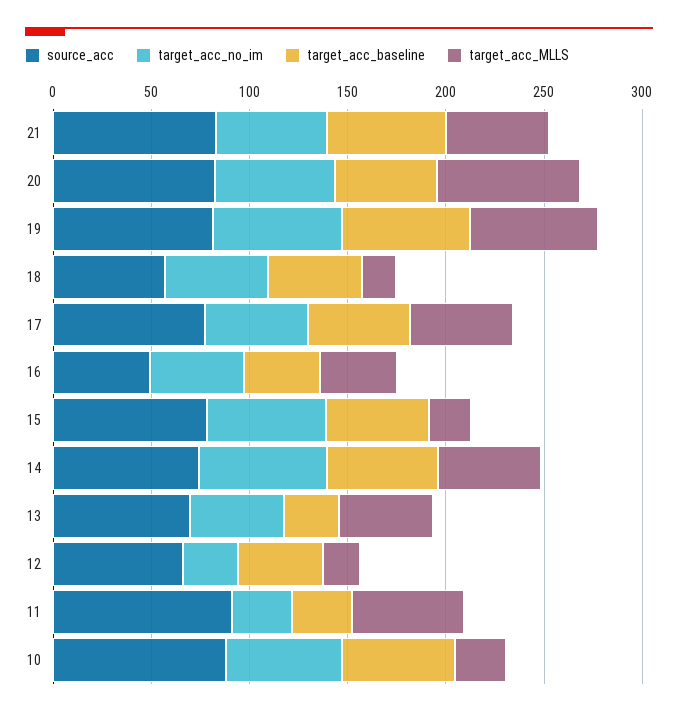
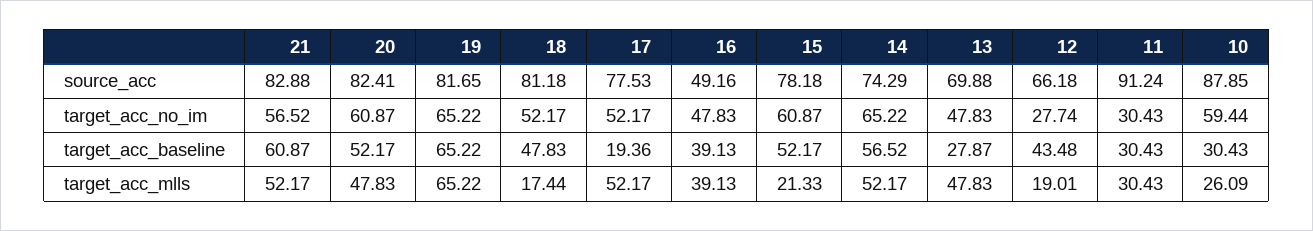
  {
    "source_acc": {
      "21": 82.88,
      "20": 82.41,
      "19": 81.65,
-     "18": 60,
+     "18": 81.18,
      "17": 77.53,
      "16": 49.16,
      "15": 78.18,
      "14": 74.29,
      "13": 69.88,
      "12": 66.18,
      "11": 91.24,
      "10": 87.85
    },
    "target_acc_no_im": {
      "21": 56.52,
      "20": 60.87,
      "19": 65.22,
      "18": 52.17,
      "17": 52.17,
      "16": 47.83,
      "15": 60.87,
      "14": 65.22,
      "13": 47.83,
      "12": 27.74,
      "11": 30.43,
      "10": 59.44
    },
    "target_acc_baseline": {
      "21": 60.87,
      "20": 52.17,
      "19": 65.22,
      "18": 47.83,
-     "17": 50,
+     "17": 19.36,
      "16": 39.13,
      "15": 52.17,
      "14": 56.52,
      "13": 27.87,
      "12": 43.48,
      "11": 30.43,
-     "10": 60
+     "10": 30.43
    },
    "target_acc_MLLS": {
      "21": 52.17,
-     "20": 70,
+     "20": 47.83,
      "19": 65.22,
      "18": 17.44,
      "17": 52.17,
      "16": 39.13,
      "15": 21.33,
      "14": 52.17,
      "13": 47.83,
      "12": 19.01,
-     "11": 60,
+     "11": 30.43,
      "10": 26.09
    }
  }

